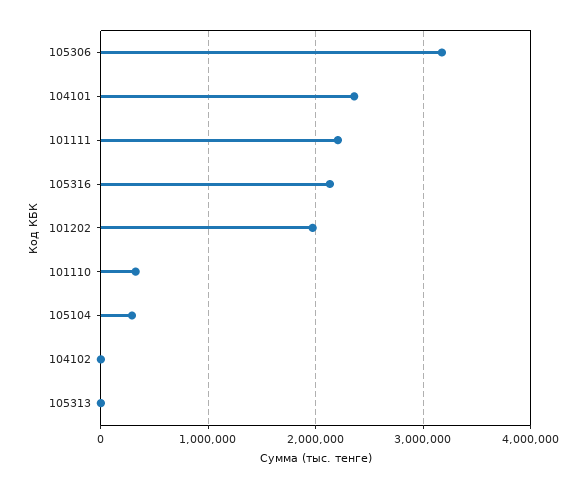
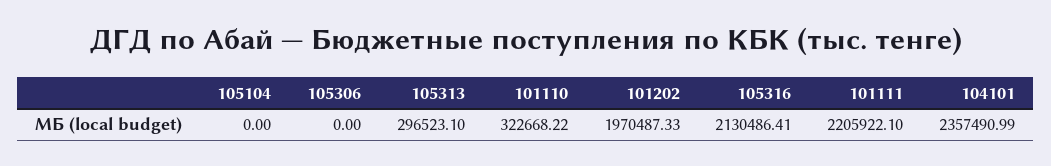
  {
-   "105306": 3200000,
+   "105306": 0,
    "104101": 2357490.99,
    "101111": 2205922.1,
    "105316": 2130486.41,
    "101202": 1970487.33,
    "101110": 322668.22,
-   "105104": 300000,
+   "105104": 0,
-   "104102": 0,
-   "105313": 0
+   "105313": 296523.1
  }

